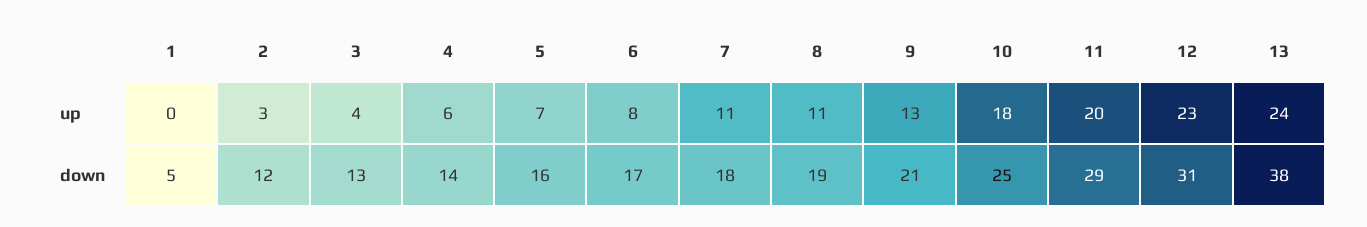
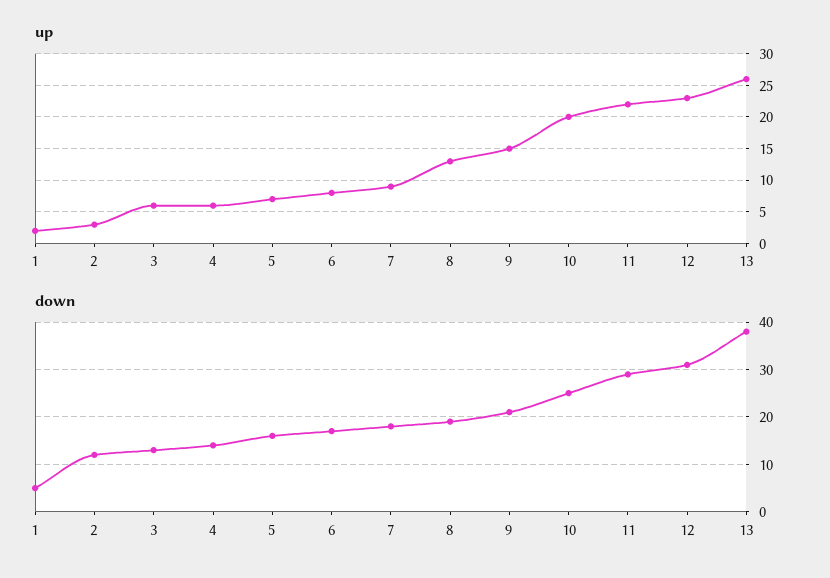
  {
    "up": {
-     "1": 0,
+     "1": 2,
      "2": 3,
-     "3": 4,
+     "3": 6,
      "4": 6,
      "5": 7,
      "6": 8,
-     "7": 11,
+     "7": 9,
-     "8": 11,
+     "8": 13,
-     "9": 13,
+     "9": 15,
-     "10": 18,
+     "10": 20,
-     "11": 20,
+     "11": 22,
      "12": 23,
-     "13": 24
+     "13": 26
    },
    "down": {
      "1": 5,
      "2": 12,
      "3": 13,
      "4": 14,
      "5": 16,
      "6": 17,
      "7": 18,
      "8": 19,
      "9": 21,
      "10": 25,
      "11": 29,
      "12": 31,
      "13": 38
    }
  }

